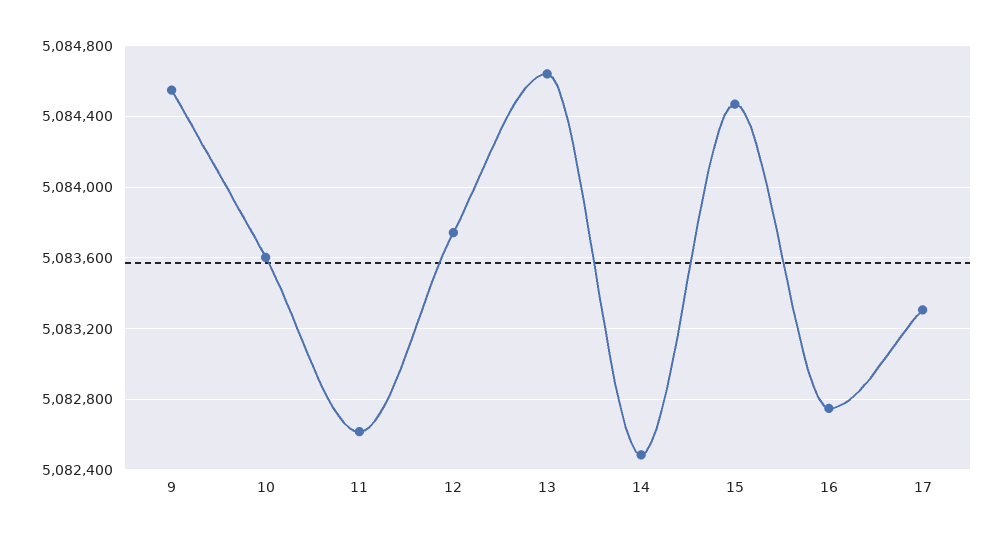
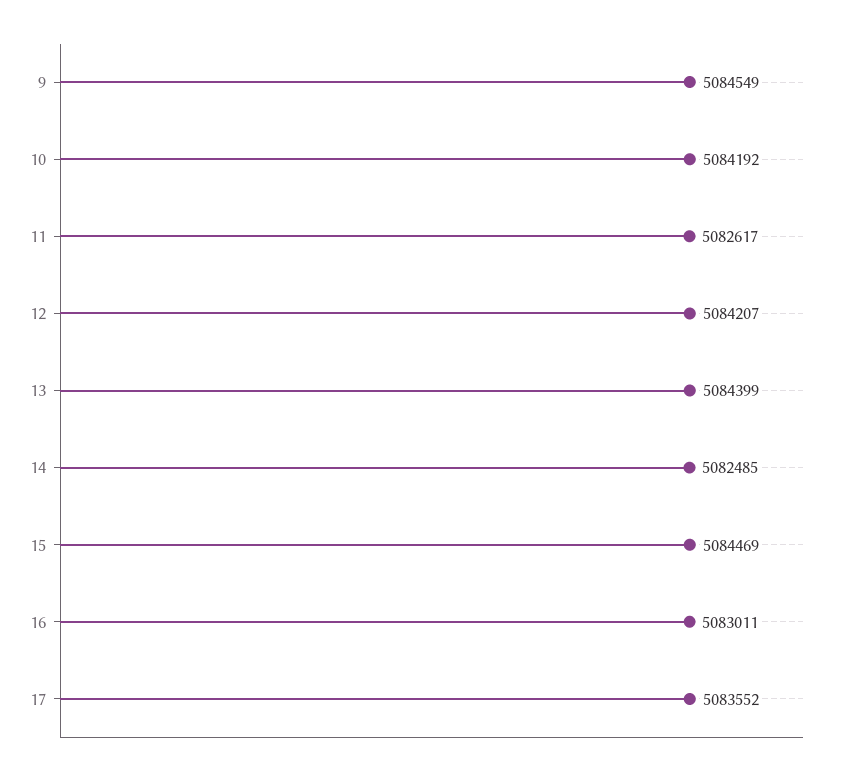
  {
    "9": 5084549,
-   "10": 5083600,
+   "10": 5084192,
    "11": 5082617,
-   "12": 5083750,
+   "12": 5084207,
-   "13": 5084650,
+   "13": 5084399,
    "14": 5082485,
    "15": 5084469,
-   "16": 5082750,
+   "16": 5083011,
-   "17": 5083300
+   "17": 5083552
  }

